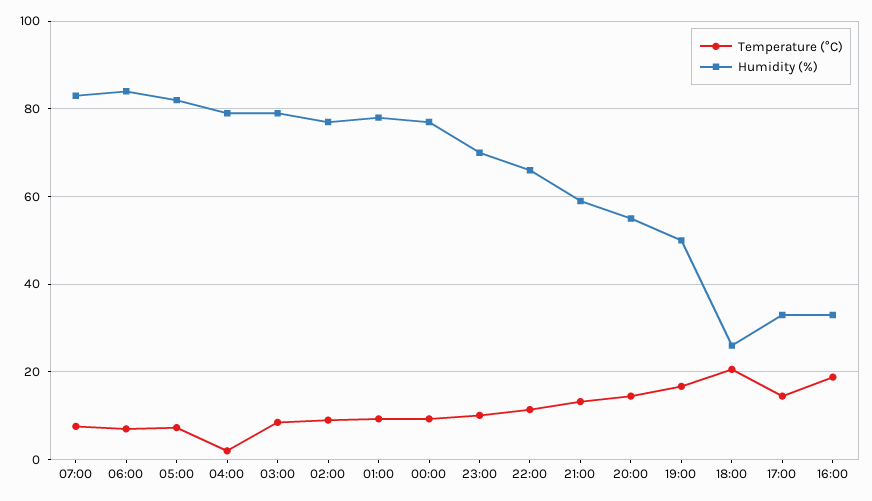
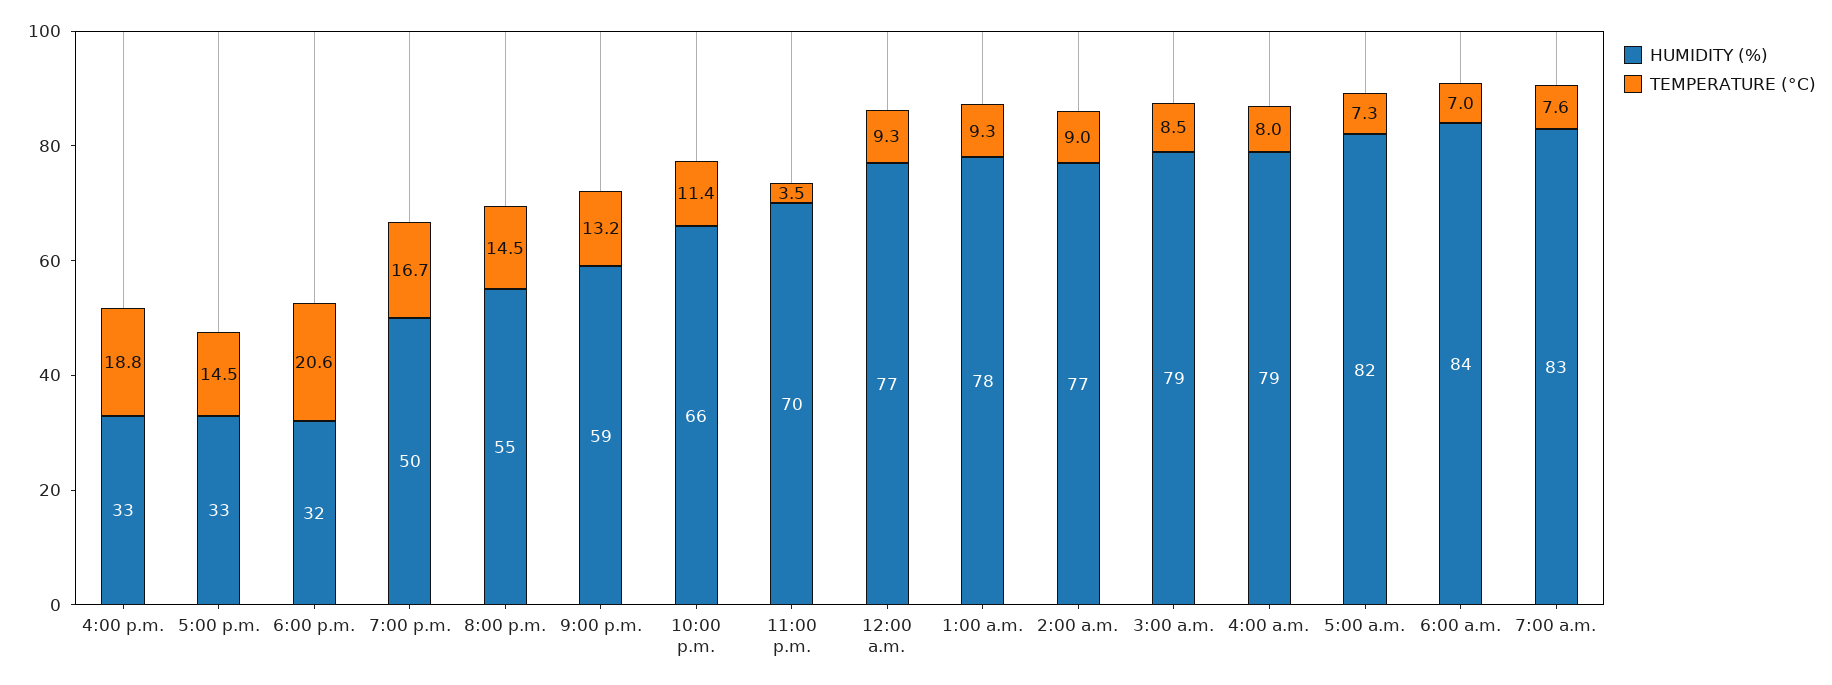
  {
    "Temperature (°C)": {
      "07:00": 7.6,
      "06:00": 7,
      "05:00": 7.3,
-     "04:00": 2,
+     "04:00": 8,
      "03:00": 8.5,
      "02:00": 9,
      "01:00": 9.3,
      "00:00": 9.3,
-     "23:00": 10,
+     "23:00": 3.5,
      "22:00": 11.4,
      "21:00": 13.2,
      "20:00": 14.5,
      "19:00": 16.7,
      "18:00": 20.6,
      "17:00": 14.5,
      "16:00": 18.8
    },
    "Humidity (%)": {
      "07:00": 83,
      "06:00": 84,
      "05:00": 82,
      "04:00": 79,
      "03:00": 79,
      "02:00": 77,
      "01:00": 78,
      "00:00": 77,
      "23:00": 70,
      "22:00": 66,
      "21:00": 59,
      "20:00": 55,
      "19:00": 50,
-     "18:00": 26,
+     "18:00": 32,
      "17:00": 33,
      "16:00": 33
    }
  }

